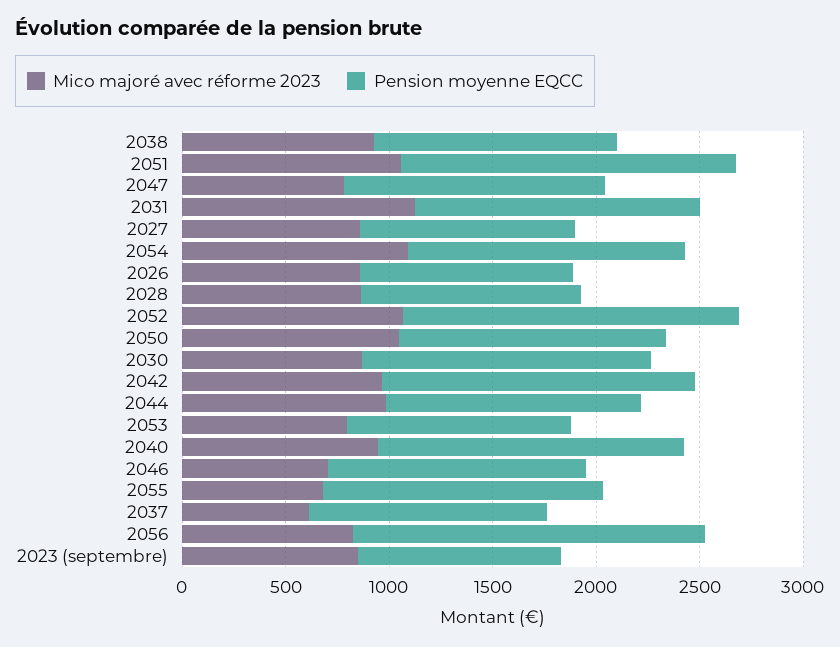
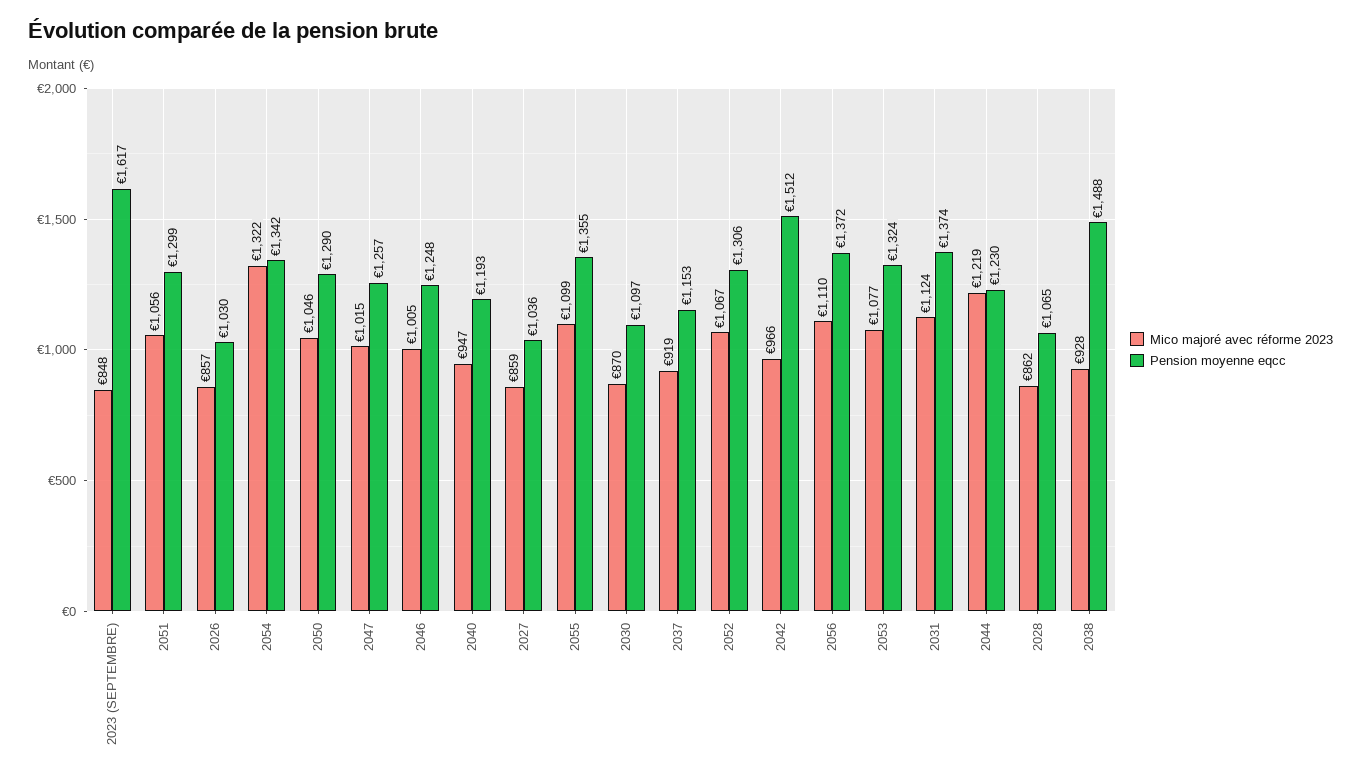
  {
    "Mico majoré avec réforme 2023": {
      "2038": 928,
      "2051": 1056,
-     "2047": 800,
+     "2047": 1015,
      "2031": 1124,
      "2027": 859,
-     "2054": 1100,
+     "2054": 1322,
      "2026": 857,
      "2028": 862,
      "2052": 1067,
      "2050": 1046,
      "2030": 870,
      "2042": 966,
-     "2044": 1000,
+     "2044": 1219,
-     "2053": 800,
+     "2053": 1077,
      "2040": 947,
-     "2046": 700,
+     "2046": 1005,
-     "2055": 700,
+     "2055": 1099,
-     "2037": 600,
+     "2037": 919,
-     "2056": 800,
+     "2056": 1110,
      "2023 (septembre)": 848
    },
    "Pension moyenne EQCC": {
-     "2038": 1200,
+     "2038": 1488,
-     "2051": 1600,
+     "2051": 1299,
      "2047": 1257,
      "2031": 1374,
      "2027": 1036,
      "2054": 1342,
      "2026": 1030,
      "2028": 1065,
-     "2052": 1600,
+     "2052": 1306,
      "2050": 1290,
-     "2030": 1400,
+     "2030": 1097,
      "2042": 1512,
      "2044": 1230,
-     "2053": 1100,
+     "2053": 1324,
-     "2040": 1500,
+     "2040": 1193,
      "2046": 1248,
      "2055": 1355,
      "2037": 1153,
-     "2056": 1700,
+     "2056": 1372,
-     "2023 (septembre)": 1000
+     "2023 (septembre)": 1617
    }
  }

